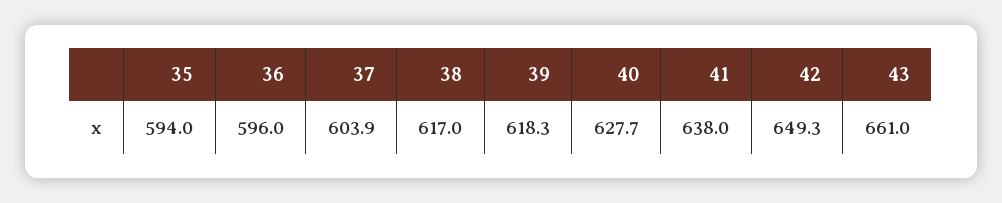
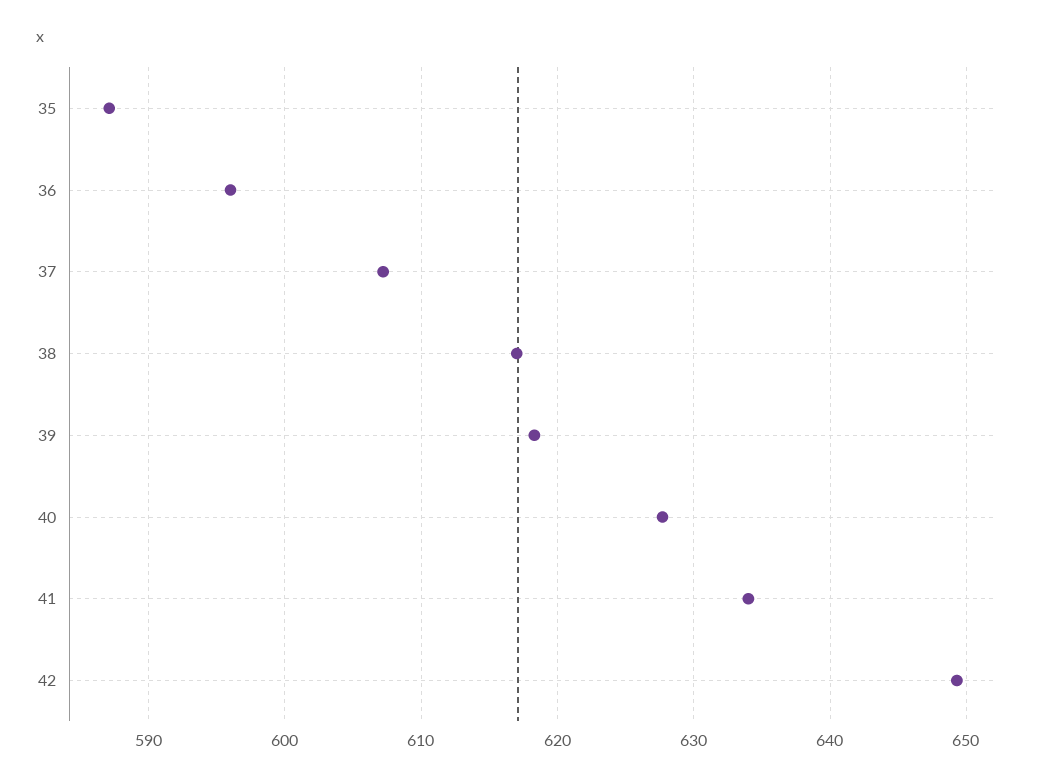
  {
-   "35": 594,
+   "35": 587,
    "36": 596,
-   "37": 603.9,
+   "37": 607,
    "38": 617,
    "39": 618.3,
    "40": 627.7,
-   "41": 638,
+   "41": 634,
-   "42": 649.3,
+   "42": 649.3
-   "43": 661
  }

